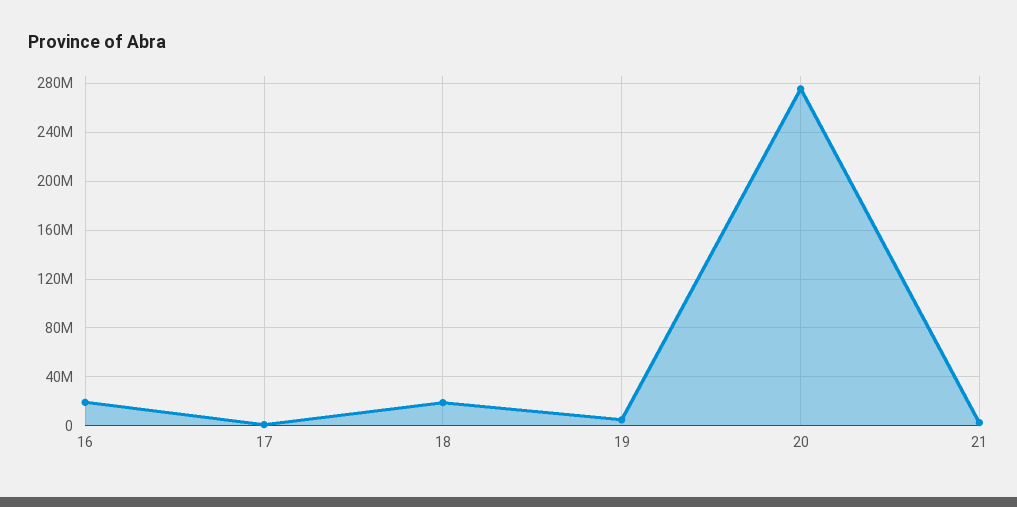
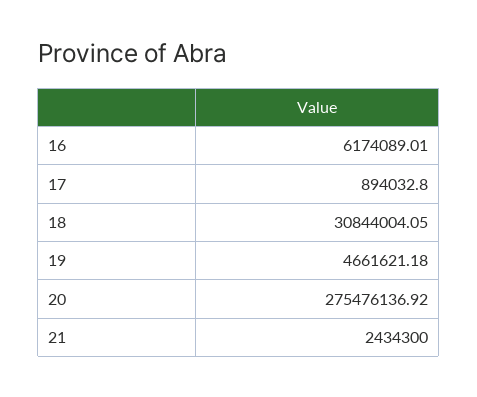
  {
-   "16": 20000000,
+   "16": 6174089.01,
    "17": 894032.8,
-   "18": 20000000,
+   "18": 30844004.05,
    "19": 4661621.18,
    "20": 275476136.92,
    "21": 2434300
  }

